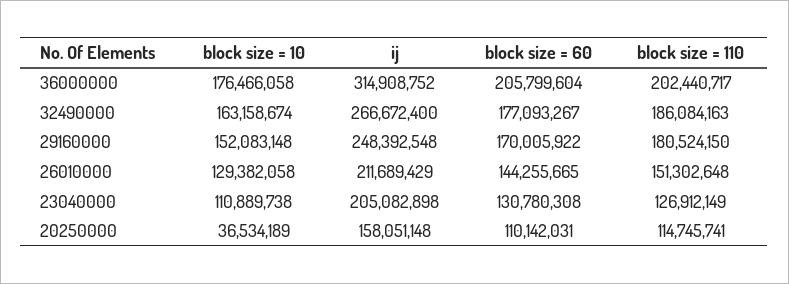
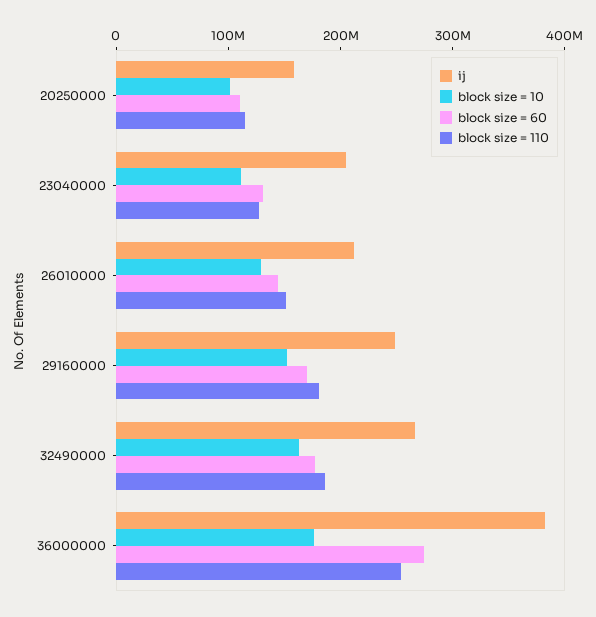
  {
    "block size = 10": {
      "36000000": 176466058,
      "32490000": 163158674,
      "29160000": 152083148,
      "26010000": 129382058,
      "23040000": 110889738,
-     "20250000": 36534189
+     "20250000": 100000000
    },
    "ij": {
-     "36000000": 314908752,
+     "36000000": 380000000,
      "32490000": 266672400,
      "29160000": 248392548,
      "26010000": 211689429,
      "23040000": 205082898,
      "20250000": 158051148
    },
    "block size = 60": {
-     "36000000": 205799604,
+     "36000000": 280000000,
      "32490000": 177093267,
      "29160000": 170005922,
      "26010000": 144255665,
      "23040000": 130780308,
      "20250000": 110142031
    },
    "block size = 110": {
-     "36000000": 202440717,
+     "36000000": 260000000,
      "32490000": 186084163,
      "29160000": 180524150,
      "26010000": 151302648,
      "23040000": 126912149,
      "20250000": 114745741
    }
  }

